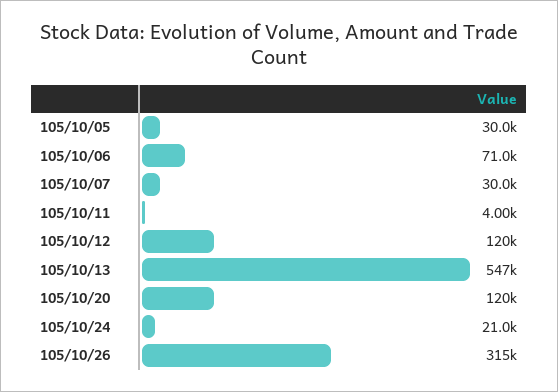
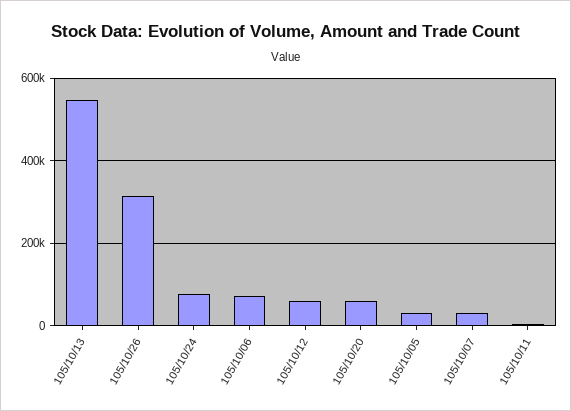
  {
    "105/10/05": 30000,
    "105/10/06": 71000,
    "105/10/07": 30000,
    "105/10/11": 4000,
-   "105/10/12": 120000,
+   "105/10/12": 60000,
    "105/10/13": 547000,
-   "105/10/20": 120000,
+   "105/10/20": 60000,
-   "105/10/24": 21000,
+   "105/10/24": 80000,
    "105/10/26": 315000
  }

